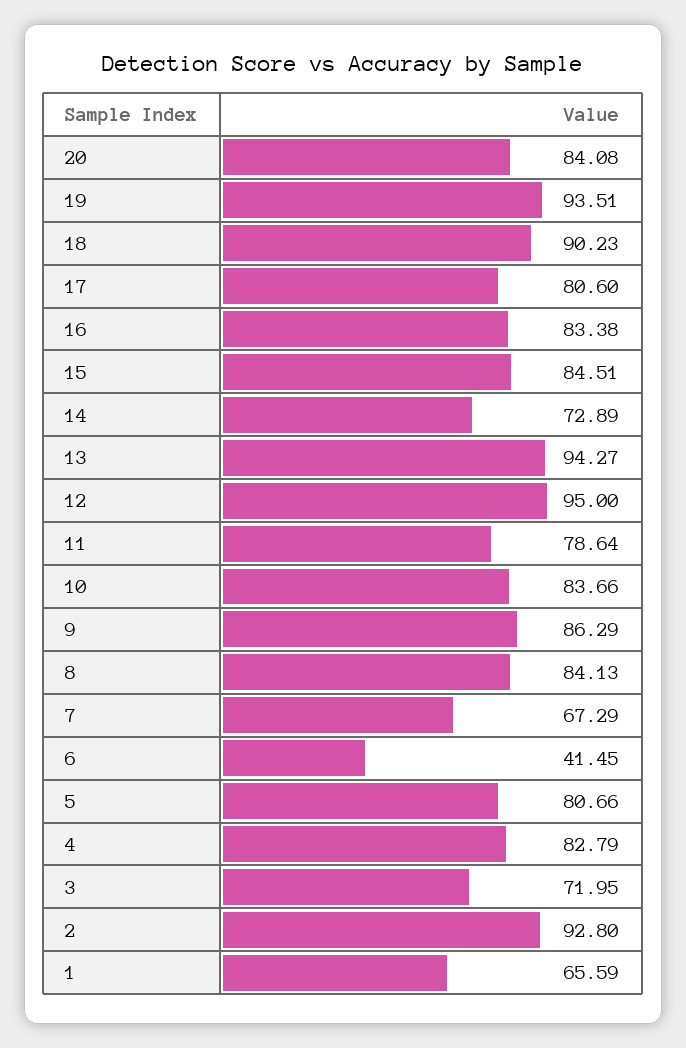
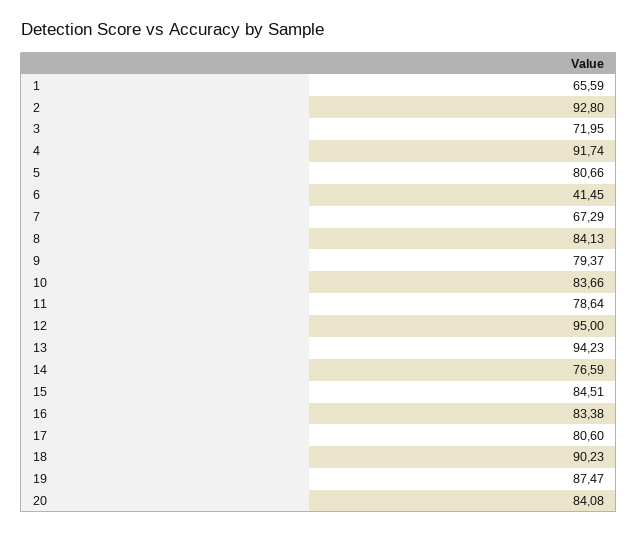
  {
    "20": 84.08,
-   "19": 93.51,
+   "19": 87.47,
    "18": 90.23,
    "17": 80.6,
    "16": 83.38,
    "15": 84.51,
-   "14": 72.89,
+   "14": 76.59,
-   "13": 94.27,
+   "13": 94.23,
    "12": 95,
    "11": 78.64,
    "10": 83.66,
-   "9": 86.29,
+   "9": 79.37,
    "8": 84.13,
    "7": 67.29,
    "6": 41.45,
    "5": 80.66,
-   "4": 82.79,
+   "4": 91.74,
    "3": 71.95,
    "2": 92.8,
    "1": 65.59
  }

